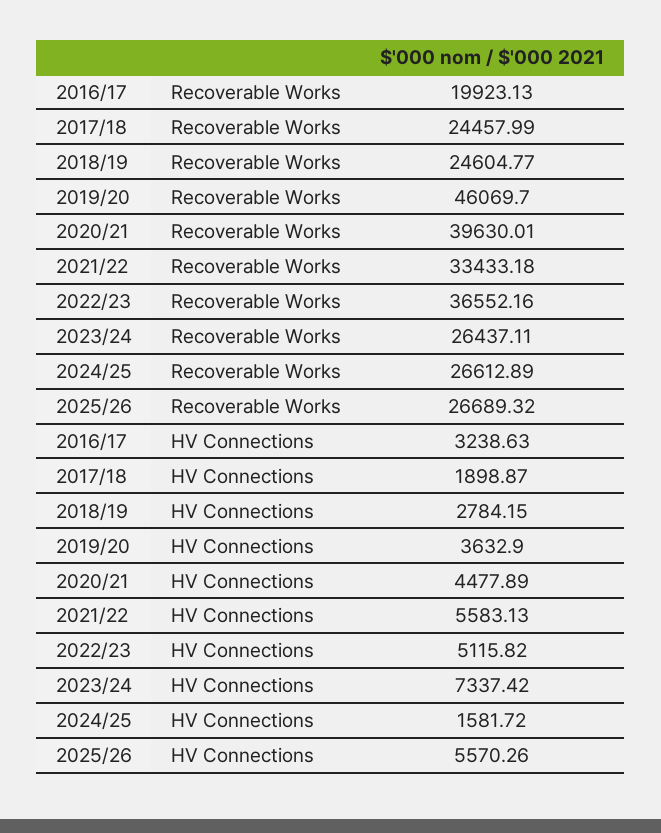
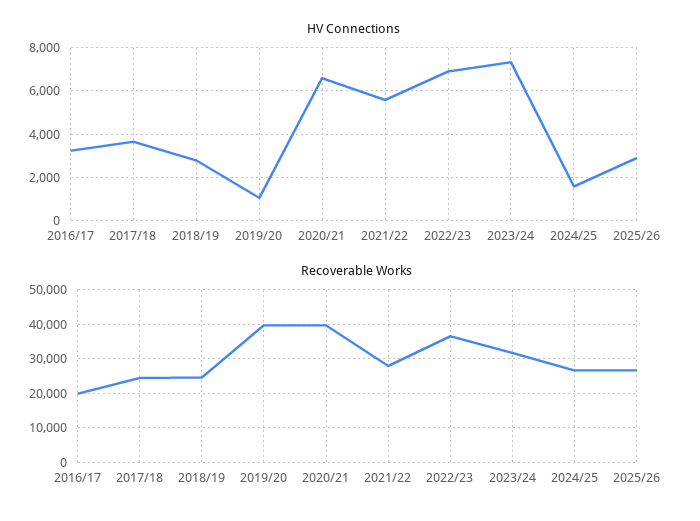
  {
    "Recoverable Works": {
      "2016/17": 19923.13,
      "2017/18": 24457.99,
      "2018/19": 24604.77,
-     "2019/20": 46069.7,
+     "2019/20": 40000,
      "2020/21": 39630.01,
-     "2021/22": 33433.18,
+     "2021/22": 28000,
      "2022/23": 36552.16,
-     "2023/24": 26437.11,
+     "2023/24": 32000,
      "2024/25": 26612.89,
      "2025/26": 26689.32
    },
    "HV Connections": {
      "2016/17": 3238.63,
-     "2017/18": 1898.87,
+     "2017/18": 3500,
      "2018/19": 2784.15,
-     "2019/20": 3632.9,
+     "2019/20": 1000,
-     "2020/21": 4477.89,
+     "2020/21": 6500,
      "2021/22": 5583.13,
-     "2022/23": 5115.82,
+     "2022/23": 7000,
      "2023/24": 7337.42,
      "2024/25": 1581.72,
-     "2025/26": 5570.26
+     "2025/26": 3000
    }
  }

